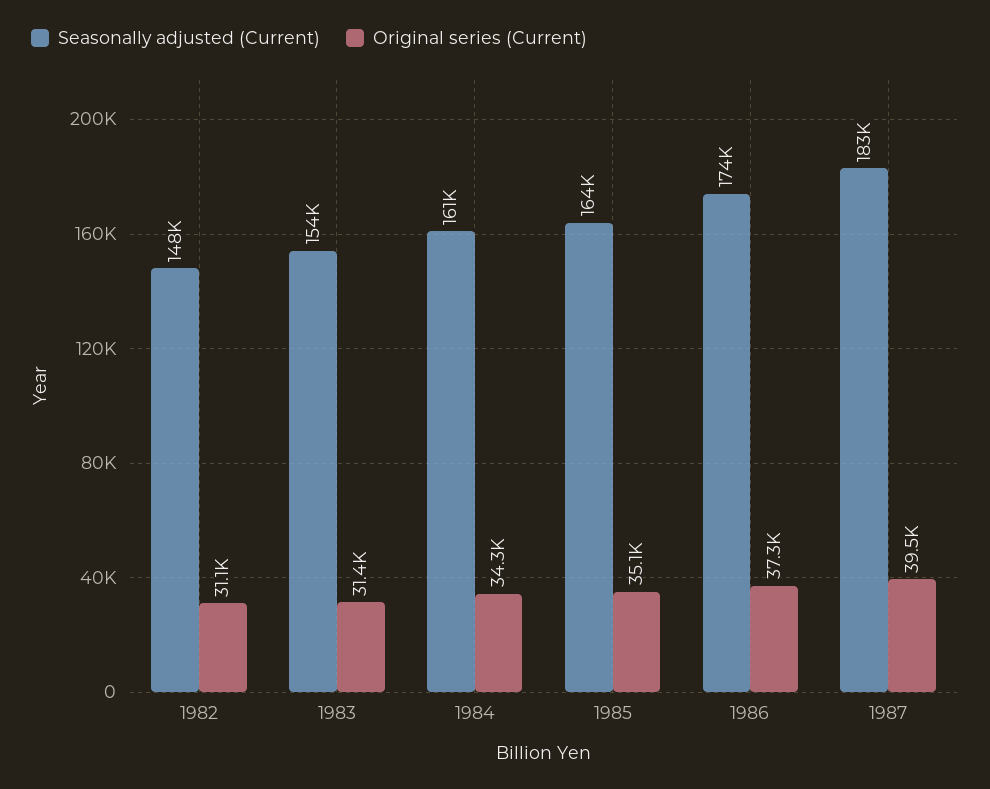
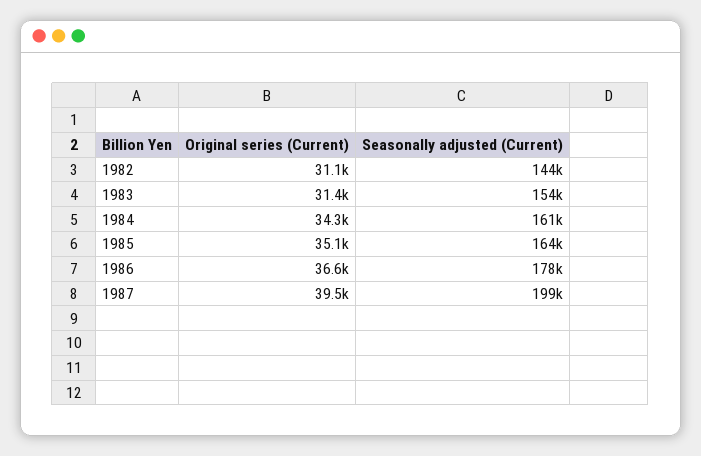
  {
    "Seasonally adjusted (Current)": {
-     "1982": 148000,
+     "1982": 144000,
      "1983": 154000,
      "1984": 161000,
      "1985": 164000,
-     "1986": 174000,
+     "1986": 178000,
-     "1987": 183000
+     "1987": 199000
    },
    "Original series (Current)": {
      "1982": 31100,
      "1983": 31400,
      "1984": 34300,
      "1985": 35100,
-     "1986": 37300,
+     "1986": 36600,
      "1987": 39500
    }
  }

